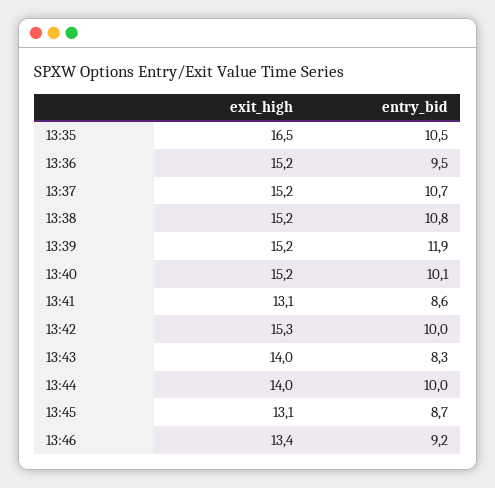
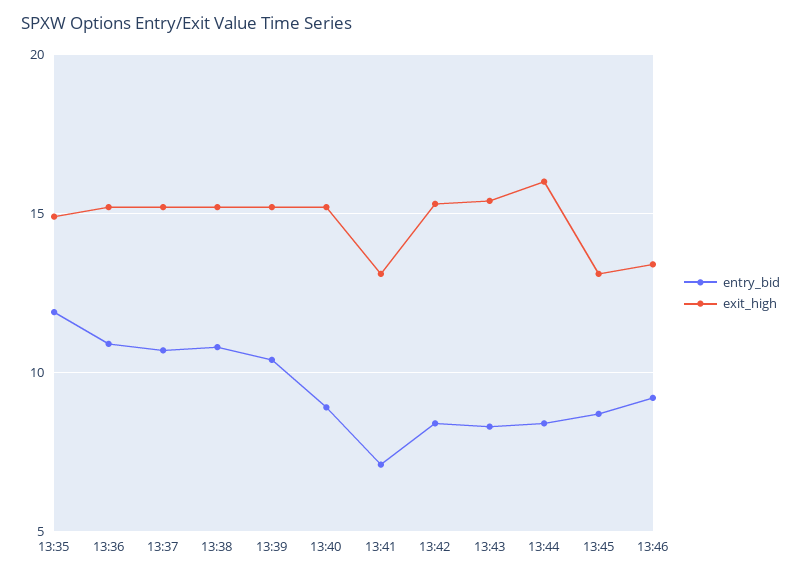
  {
    "exit_high": {
-     "13:35": 16.5,
+     "13:35": 15,
      "13:36": 15.2,
      "13:37": 15.2,
      "13:38": 15.2,
      "13:39": 15.2,
      "13:40": 15.2,
      "13:41": 13.1,
      "13:42": 15.3,
-     "13:43": 14,
+     "13:43": 15.5,
-     "13:44": 14,
+     "13:44": 16,
      "13:45": 13.1,
      "13:46": 13.4
    },
    "entry_bid": {
-     "13:35": 10.5,
+     "13:35": 12,
-     "13:36": 9.5,
+     "13:36": 11,
      "13:37": 10.7,
      "13:38": 10.8,
-     "13:39": 11.9,
+     "13:39": 10.5,
-     "13:40": 10.1,
+     "13:40": 9,
-     "13:41": 8.6,
+     "13:41": 7,
-     "13:42": 10,
+     "13:42": 8.5,
      "13:43": 8.3,
-     "13:44": 10,
+     "13:44": 8.5,
      "13:45": 8.7,
      "13:46": 9.2
    }
  }

